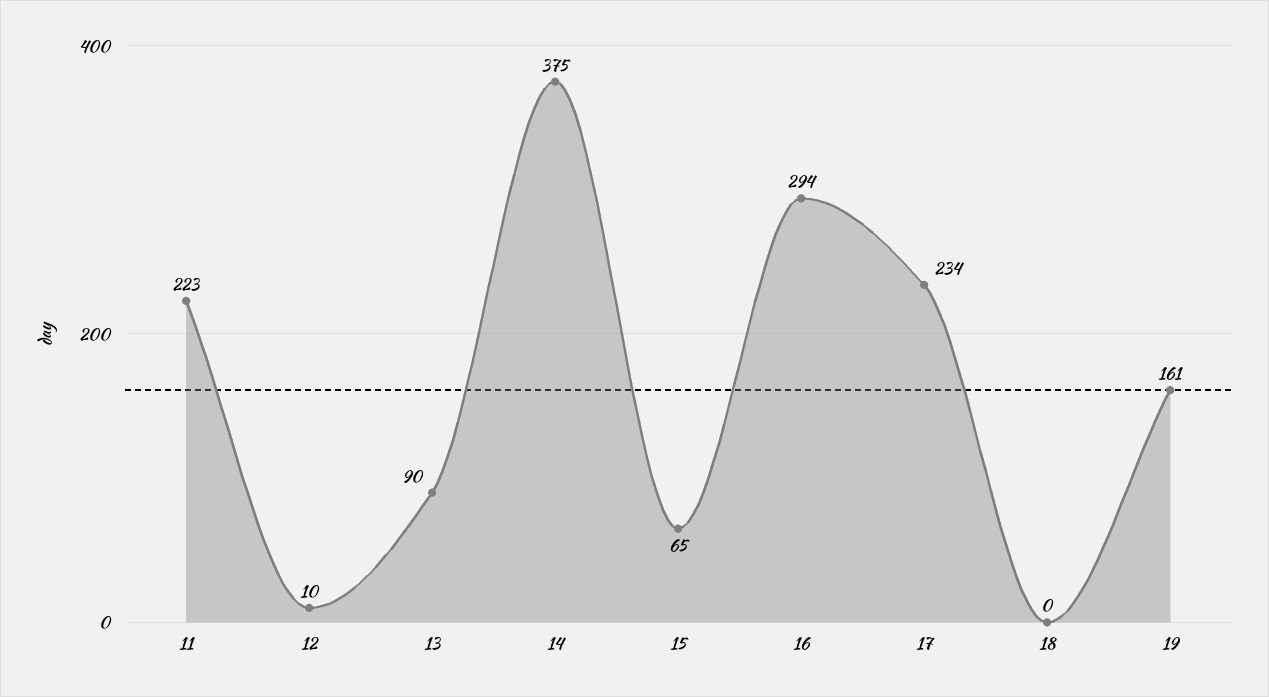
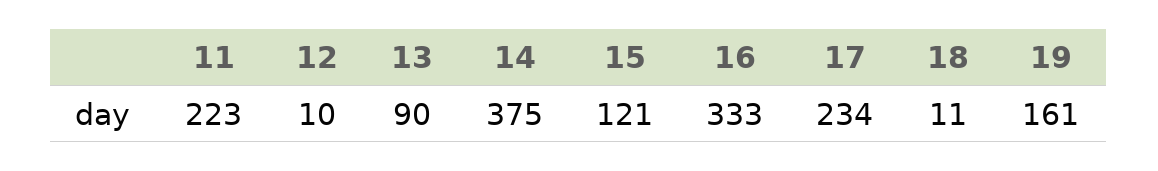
  {
    "11": 223,
    "12": 10,
    "13": 90,
    "14": 375,
-   "15": 65,
+   "15": 121,
-   "16": 294,
+   "16": 333,
    "17": 234,
-   "18": 0,
+   "18": 11,
    "19": 161
  }

